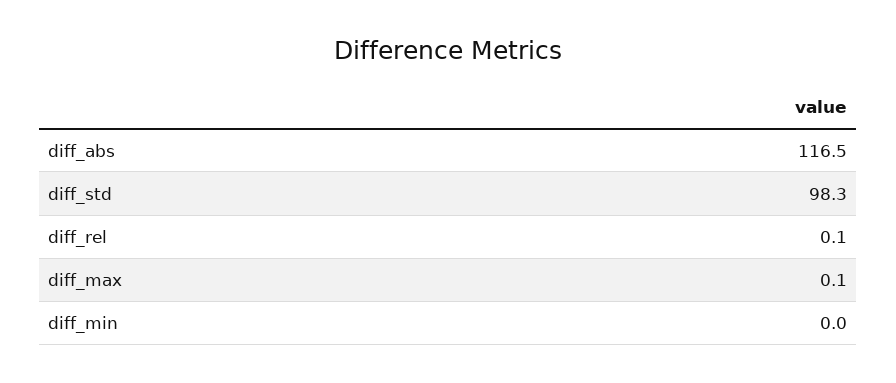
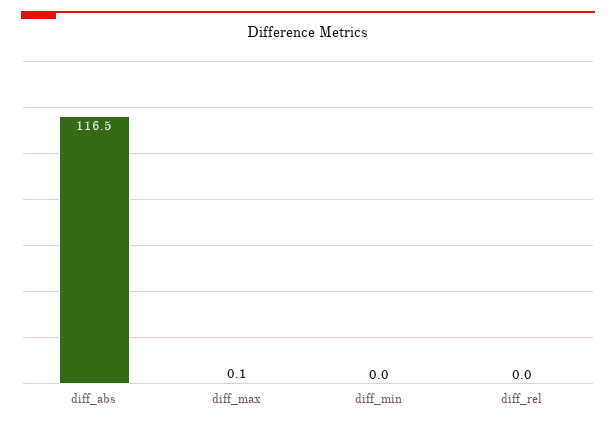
  {
    "diff_abs": 116.5,
-   "diff_std": 98.3,
-   "diff_rel": 0.1,
+   "diff_rel": 0,
    "diff_max": 0.1,
    "diff_min": 0
  }

